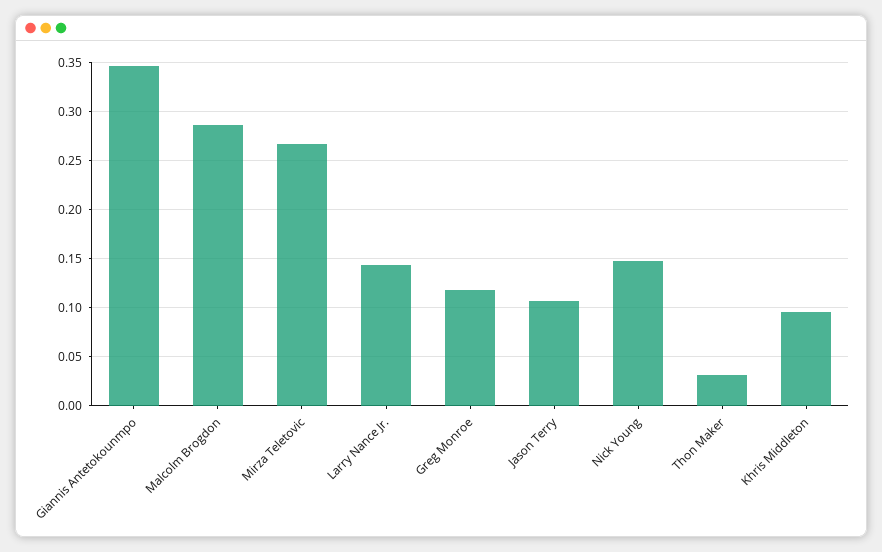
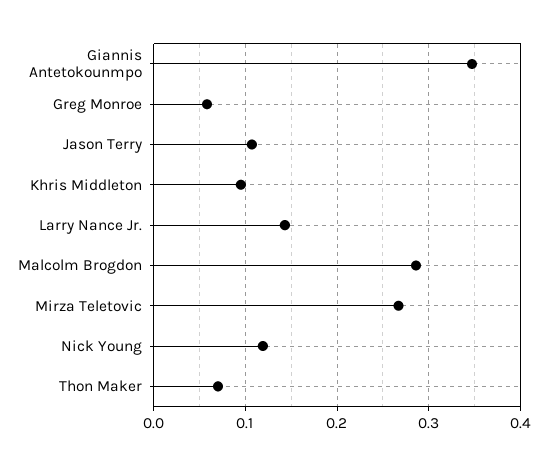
  {
    "Giannis Antetokounmpo": 0.35,
    "Malcolm Brogdon": 0.29,
    "Mirza Teletovic": 0.27,
    "Larry Nance Jr.": 0.14,
-   "Greg Monroe": 0.12,
+   "Greg Monroe": 0.06,
    "Jason Terry": 0.11,
-   "Nick Young": 0.15,
+   "Nick Young": 0.12,
-   "Thon Maker": 0.03,
+   "Thon Maker": 0.07,
    "Khris Middleton": 0.1
  }

